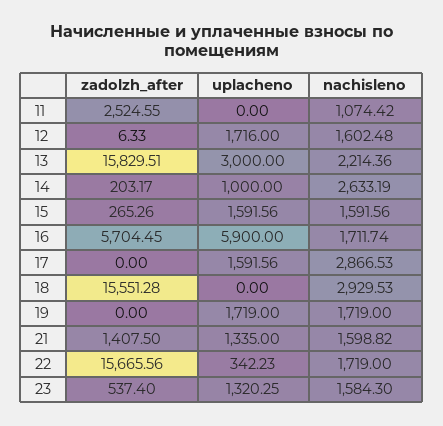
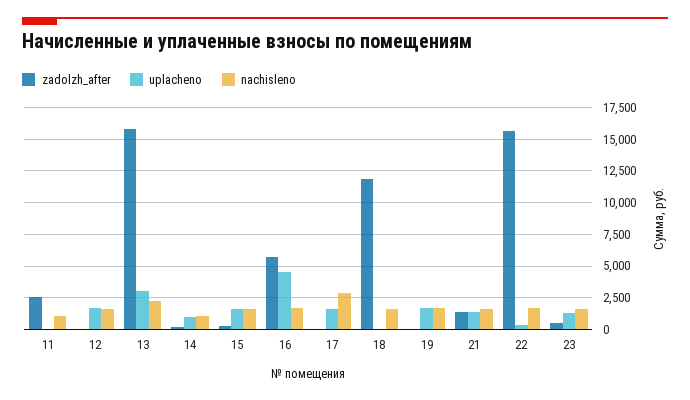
  {
    "zadolzh_after": {
      "11": 2524.55,
      "12": 6.33,
      "13": 15829.51,
      "14": 203.17,
      "15": 265.26,
      "16": 5704.45,
      "17": 0,
-     "18": 15551.28,
+     "18": 12000,
      "19": 0,
      "21": 1407.5,
      "22": 15665.56,
      "23": 537.4
    },
    "uplacheno": {
      "11": 0,
      "12": 1716,
      "13": 3000,
      "14": 1000,
      "15": 1591.56,
-     "16": 5900,
+     "16": 4500,
      "17": 1591.56,
      "18": 0,
      "19": 1719,
      "21": 1335,
      "22": 342.23,
      "23": 1320.25
    },
    "nachisleno": {
      "11": 1074.42,
      "12": 1602.48,
      "13": 2214.36,
-     "14": 2633.19,
+     "14": 1000,
      "15": 1591.56,
      "16": 1711.74,
      "17": 2866.53,
-     "18": 2929.53,
+     "18": 1500,
      "19": 1719,
      "21": 1598.82,
      "22": 1719,
      "23": 1584.3
    }
  }

